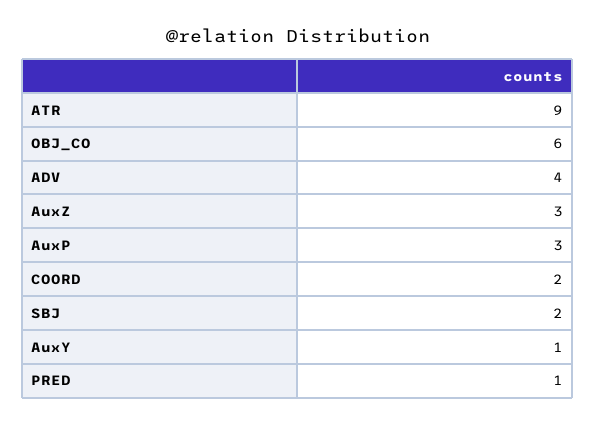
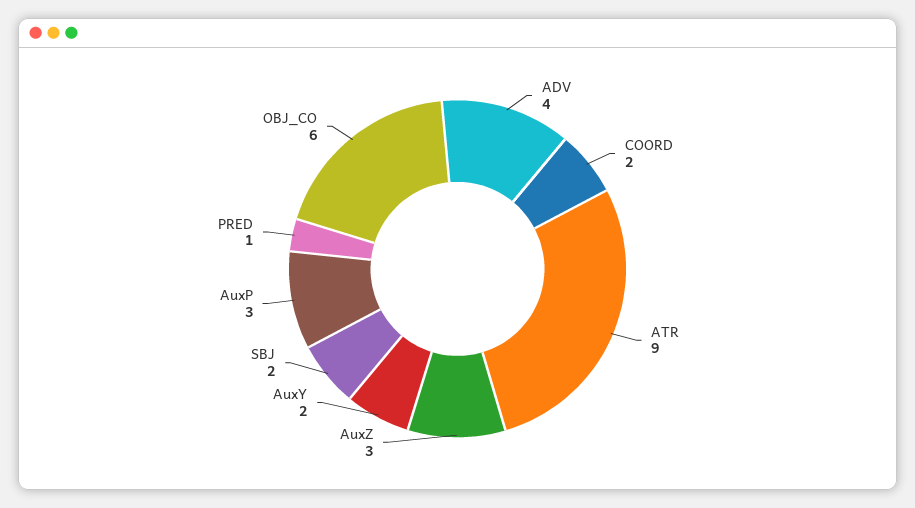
  {
    "ATR": 9,
    "OBJ_CO": 6,
    "ADV": 4,
    "AuxZ": 3,
    "AuxP": 3,
    "COORD": 2,
    "SBJ": 2,
-   "AuxY": 1,
+   "AuxY": 2,
    "PRED": 1
  }

